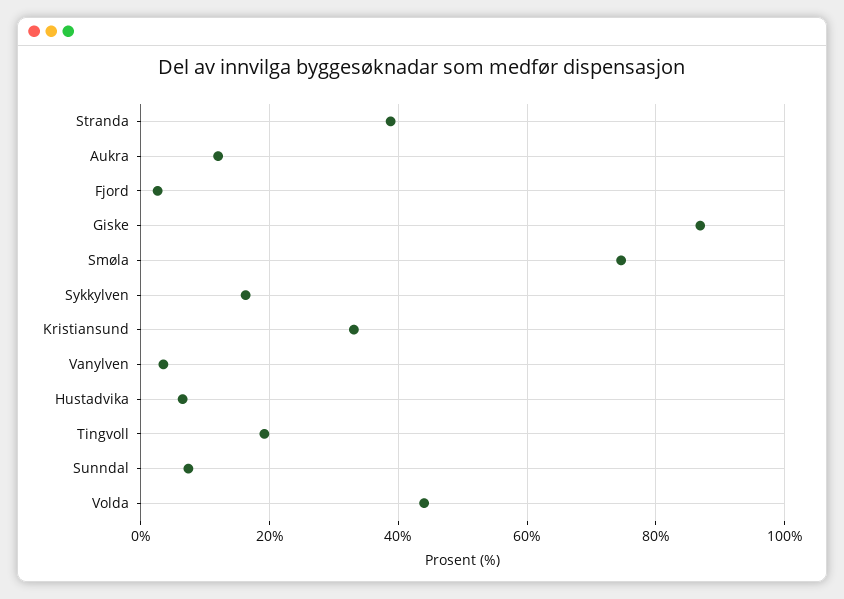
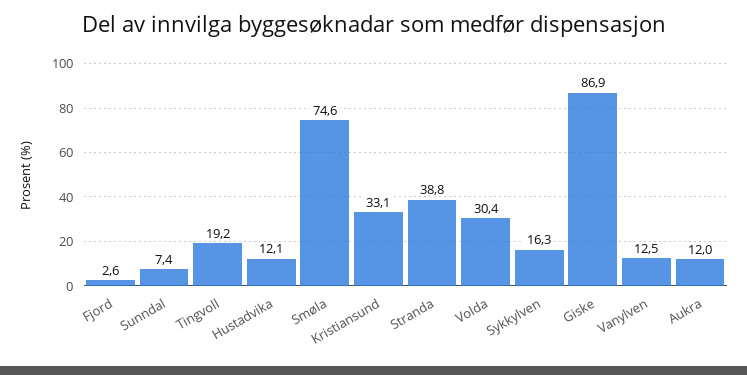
  {
    "Stranda": 38.8,
    "Aukra": 12,
    "Fjord": 2.6,
    "Giske": 86.9,
    "Smøla": 74.6,
    "Sykkylven": 16.3,
    "Kristiansund": 33.1,
-   "Vanylven": 4,
+   "Vanylven": 12.5,
-   "Hustadvika": 6,
+   "Hustadvika": 12.1,
    "Tingvoll": 19.2,
    "Sunndal": 7.4,
-   "Volda": 44
+   "Volda": 30.4
  }

